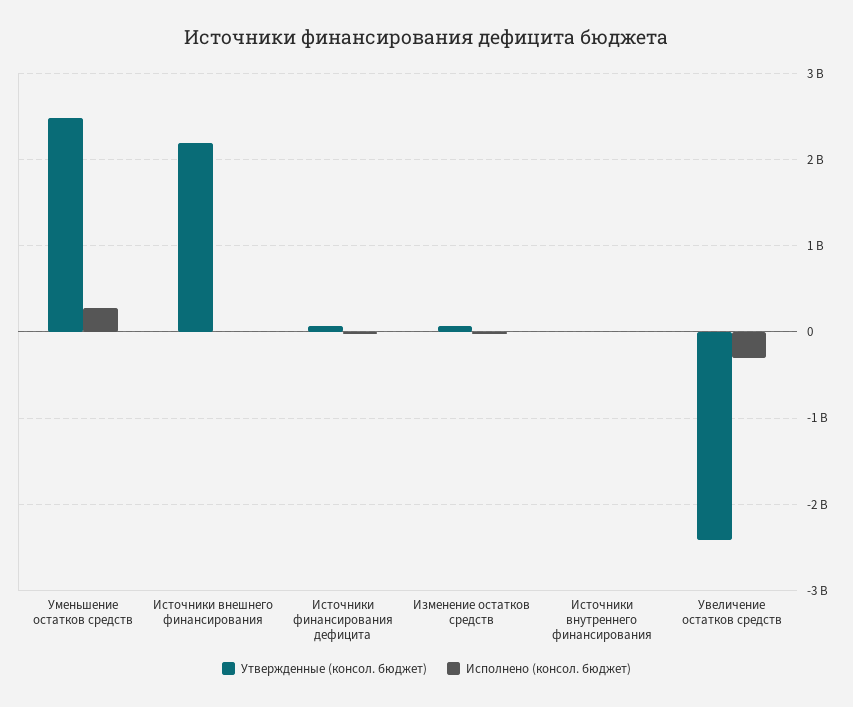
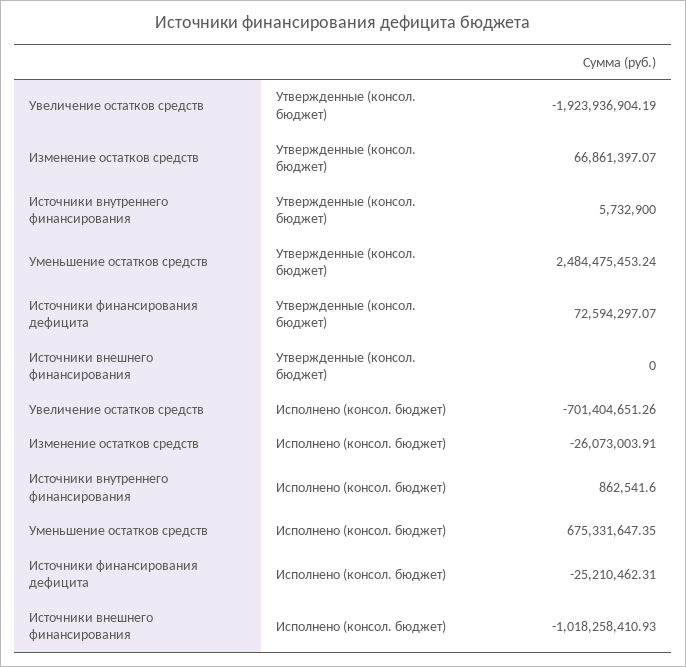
  {
    "Утвержденные (консол. бюджет)": {
      "Уменьшение остатков средств": 2484475453.24,
-     "Источники внешнего финансирования": 2200000000,
+     "Источники внешнего финансирования": 0,
      "Источники финансирования дефицита": 72594297.07,
      "Изменение остатков средств": 66861397.07,
      "Источники внутреннего финансирования": 5732900,
-     "Увеличение остатков средств": -2400000000
+     "Увеличение остатков средств": -1923936904.19
    },
    "Исполнено (консол. бюджет)": {
-     "Уменьшение остатков средств": 300000000,
+     "Уменьшение остатков средств": 675331647.35,
-     "Источники внешнего финансирования": 0,
+     "Источники внешнего финансирования": -1018258410.93,
      "Источники финансирования дефицита": -25210462.31,
      "Изменение остатков средств": -26073003.91,
      "Источники внутреннего финансирования": 862541.6,
-     "Увеличение остатков средств": -300000000
+     "Увеличение остатков средств": -701404651.26
    }
  }

